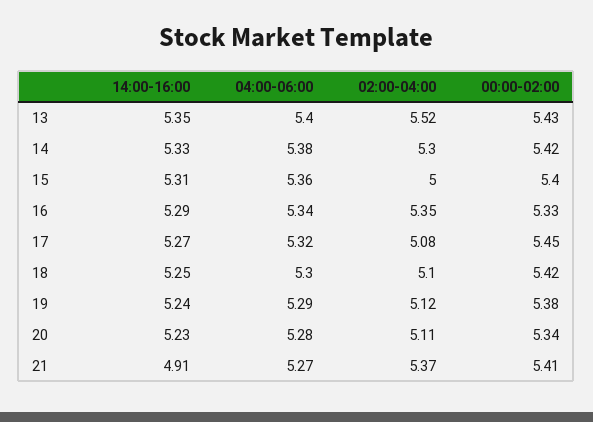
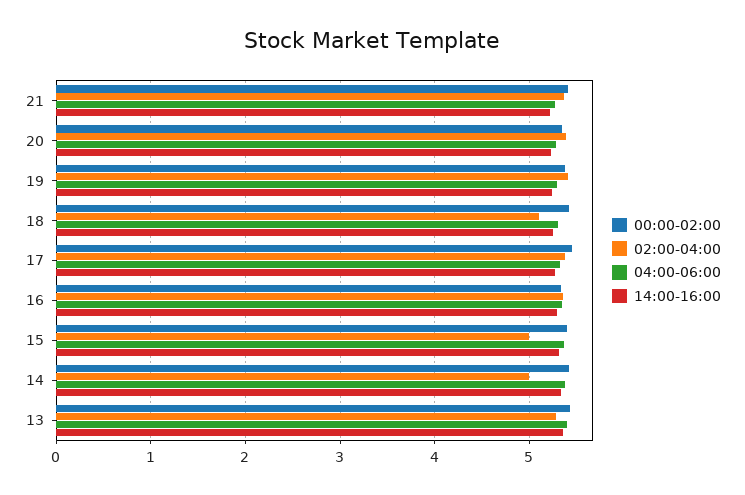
  {
    "14:00-16:00": {
      "13": 5.35,
      "14": 5.33,
      "15": 5.31,
      "16": 5.29,
      "17": 5.27,
      "18": 5.25,
      "19": 5.24,
      "20": 5.23,
-     "21": 4.91
+     "21": 5.2
    },
    "04:00-06:00": {
      "13": 5.4,
      "14": 5.38,
      "15": 5.36,
      "16": 5.34,
      "17": 5.32,
      "18": 5.3,
      "19": 5.29,
      "20": 5.28,
      "21": 5.27
    },
    "02:00-04:00": {
-     "13": 5.52,
+     "13": 5.3,
-     "14": 5.3,
+     "14": 5,
      "15": 5,
      "16": 5.35,
-     "17": 5.08,
+     "17": 5.4,
      "18": 5.1,
-     "19": 5.12,
+     "19": 5.4,
-     "20": 5.11,
+     "20": 5.4,
      "21": 5.37
    },
    "00:00-02:00": {
      "13": 5.43,
      "14": 5.42,
      "15": 5.4,
      "16": 5.33,
      "17": 5.45,
      "18": 5.42,
      "19": 5.38,
      "20": 5.34,
      "21": 5.41
    }
  }

